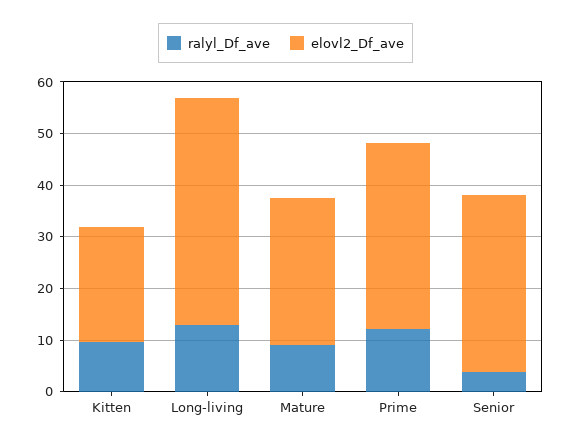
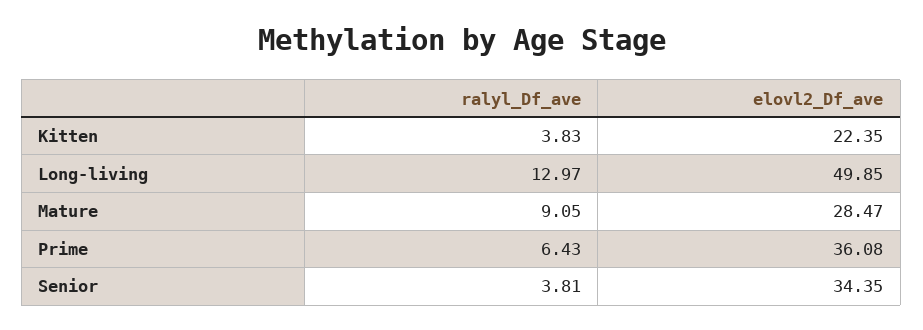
  {
    "ralyl_Df_ave": {
-     "Kitten": 10,
+     "Kitten": 3.83,
      "Long-living": 12.97,
      "Mature": 9.05,
-     "Prime": 12,
+     "Prime": 6.43,
      "Senior": 3.81
    },
    "elovl2_Df_ave": {
      "Kitten": 22.35,
-     "Long-living": 44,
+     "Long-living": 49.85,
      "Mature": 28.47,
      "Prime": 36.08,
      "Senior": 34.35
    }
  }

